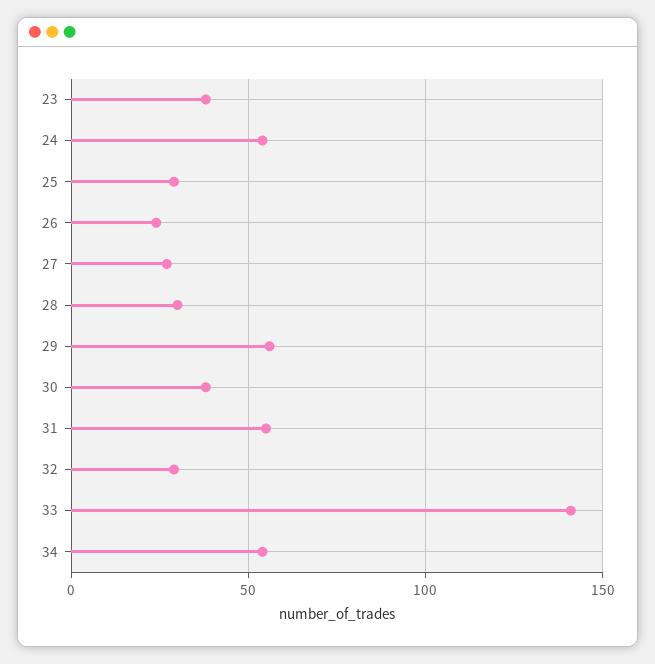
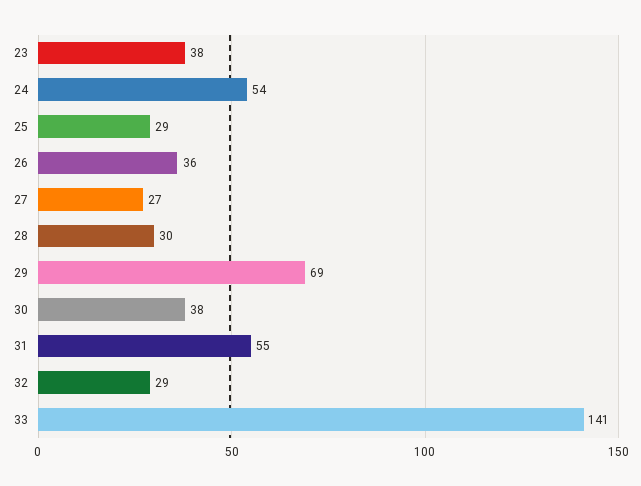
  {
    "23": 38,
    "24": 54,
    "25": 29,
-   "26": 25,
+   "26": 36,
    "27": 27,
    "28": 30,
-   "29": 55,
+   "29": 69,
    "30": 38,
    "31": 55,
    "32": 29,
-   "33": 141,
+   "33": 141
-   "34": 55
  }

